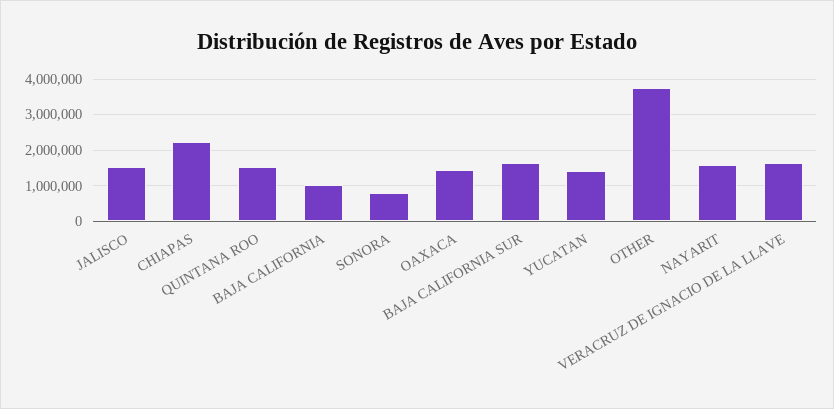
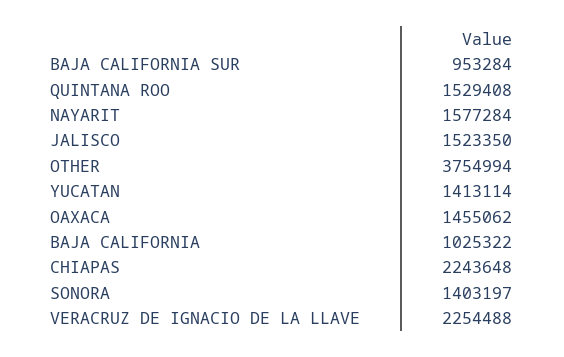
  {
    "JALISCO": 1523350,
    "CHIAPAS": 2243648,
    "QUINTANA ROO": 1529408,
    "BAJA CALIFORNIA": 1025322,
-   "SONORA": 800000,
+   "SONORA": 1403197,
    "OAXACA": 1455062,
-   "BAJA CALIFORNIA SUR": 1600000,
+   "BAJA CALIFORNIA SUR": 953284,
    "YUCATAN": 1413114,
    "OTHER": 3754994,
    "NAYARIT": 1577284,
-   "VERACRUZ DE IGNACIO DE LA LLAVE": 1600000
+   "VERACRUZ DE IGNACIO DE LA LLAVE": 2254488
  }

